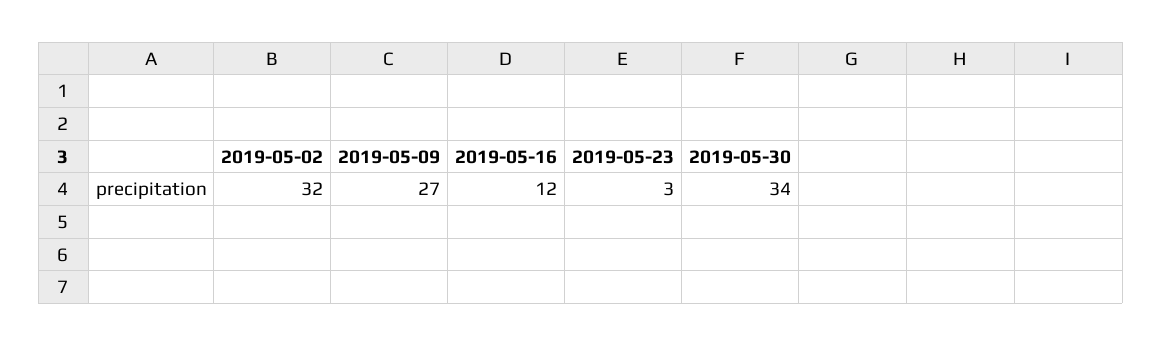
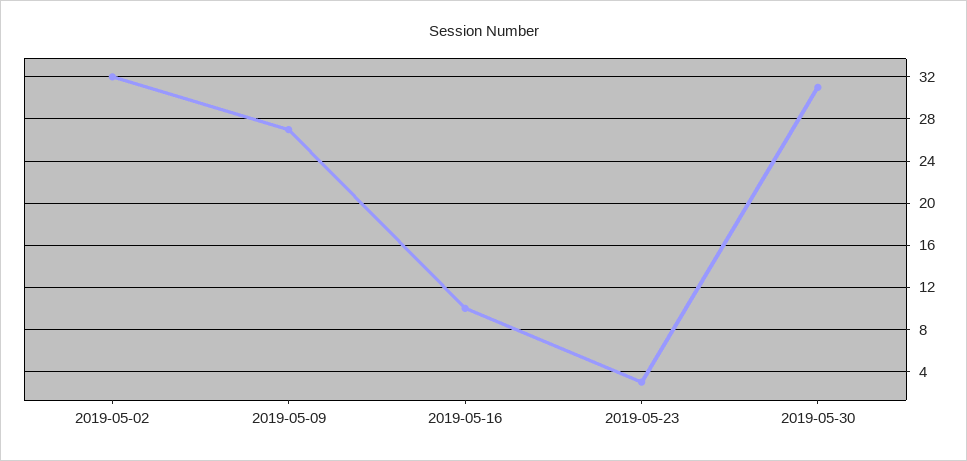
  {
    "2019-05-02": 32,
    "2019-05-09": 27,
-   "2019-05-16": 12,
+   "2019-05-16": 10,
    "2019-05-23": 3,
-   "2019-05-30": 34
+   "2019-05-30": 31
  }

